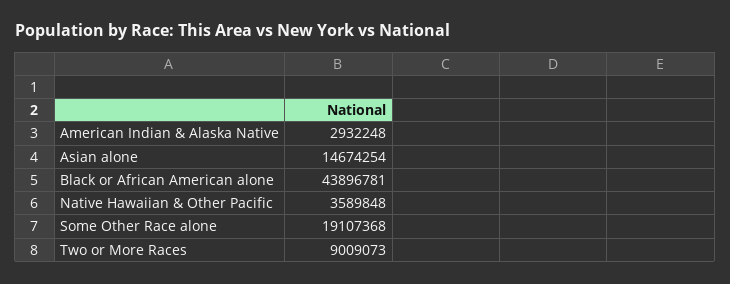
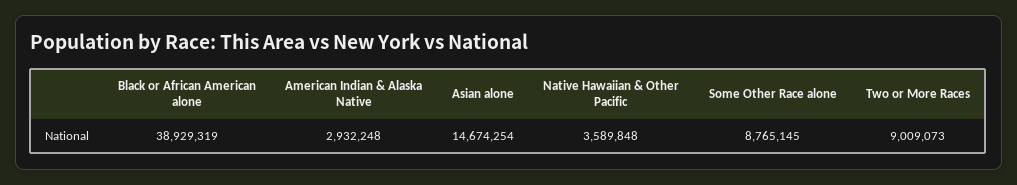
  {
    "American Indian & Alaska Native": 2932248,
    "Asian alone": 14674254,
-   "Black or African American alone": 43896781,
+   "Black or African American alone": 38929319,
    "Native Hawaiian & Other Pacific": 3589848,
-   "Some Other Race alone": 19107368,
+   "Some Other Race alone": 8765145,
    "Two or More Races": 9009073
  }

